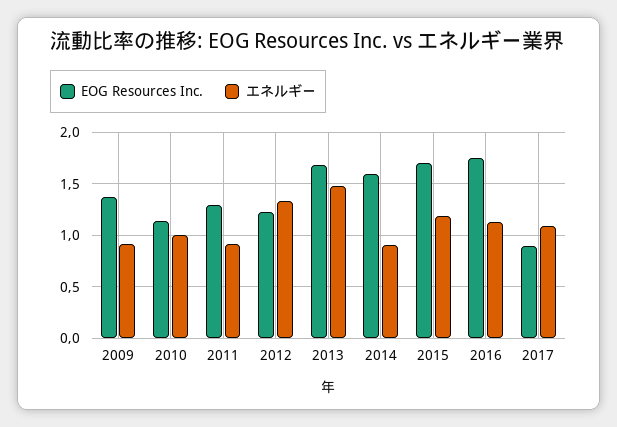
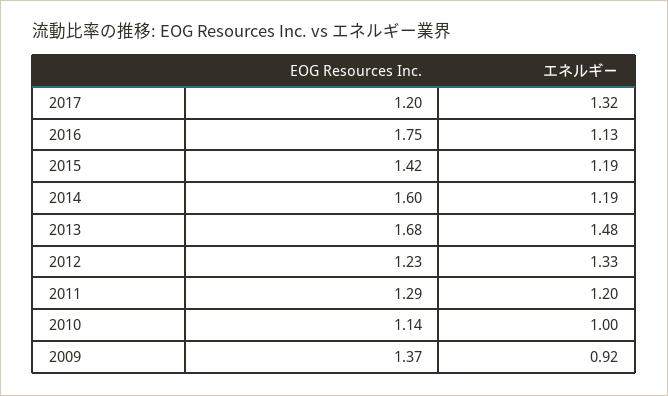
  {
    "EOG Resources Inc.": {
      "2009": 1.37,
      "2010": 1.14,
      "2011": 1.29,
      "2012": 1.23,
      "2013": 1.68,
      "2014": 1.6,
-     "2015": 1.7,
+     "2015": 1.42,
      "2016": 1.75,
-     "2017": 0.9
+     "2017": 1.2
    },
    "エネルギー": {
      "2009": 0.92,
      "2010": 1,
-     "2011": 0.9,
+     "2011": 1.2,
      "2012": 1.33,
      "2013": 1.48,
-     "2014": 0.9,
+     "2014": 1.19,
      "2015": 1.19,
      "2016": 1.13,
-     "2017": 1.1
+     "2017": 1.32
    }
  }

